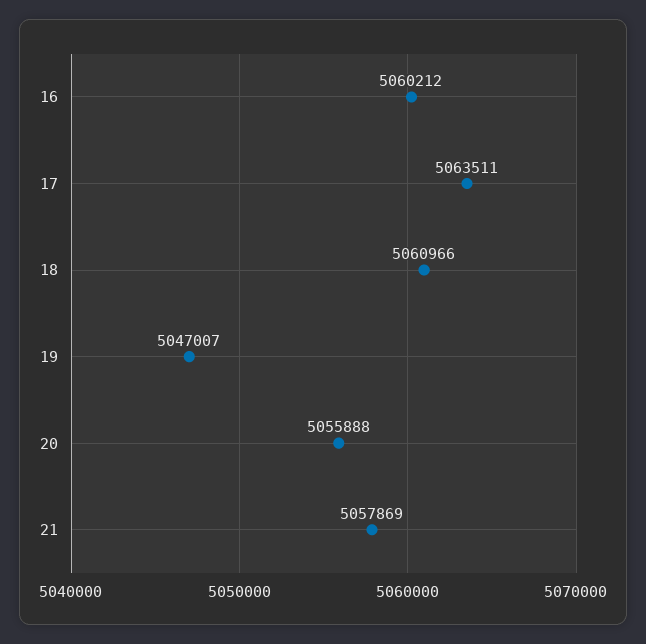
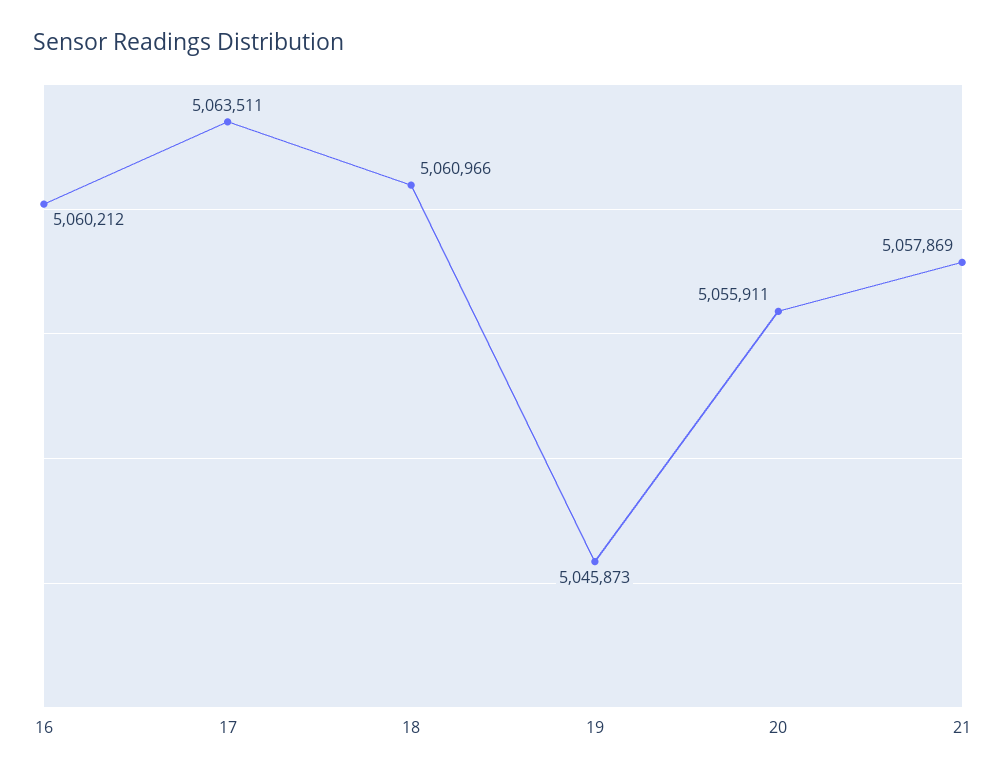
  {
    "16": 5060212,
    "17": 5063511,
    "18": 5060966,
-   "19": 5047007,
+   "19": 5045873,
-   "20": 5055888,
+   "20": 5055911,
    "21": 5057869
  }

